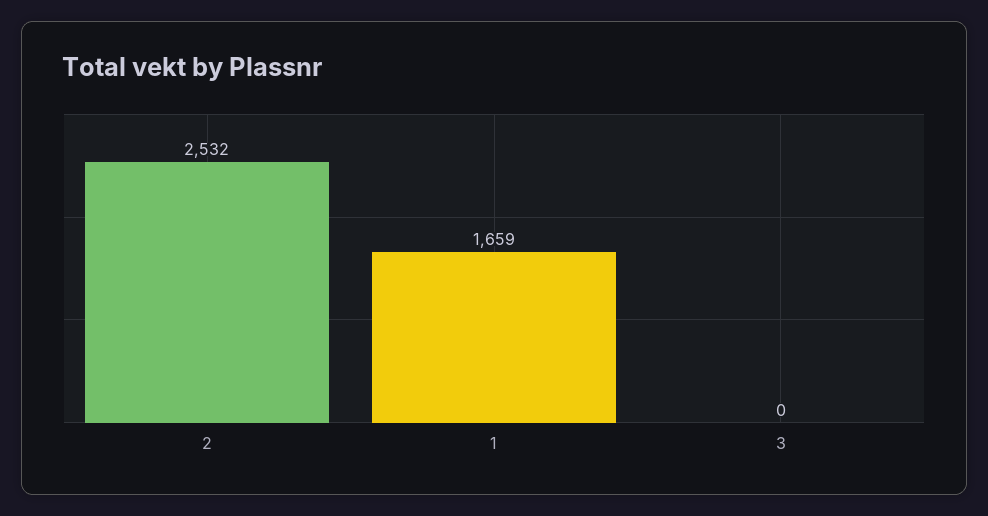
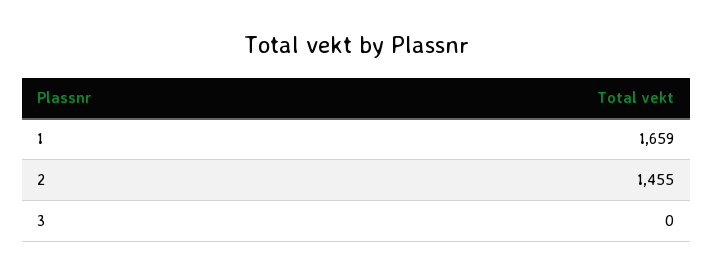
  {
-   "2": 2532,
+   "2": 1455,
    "1": 1659,
    "3": 0
  }

